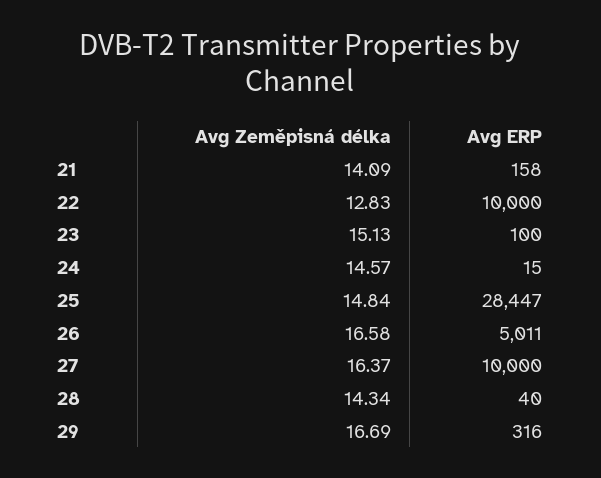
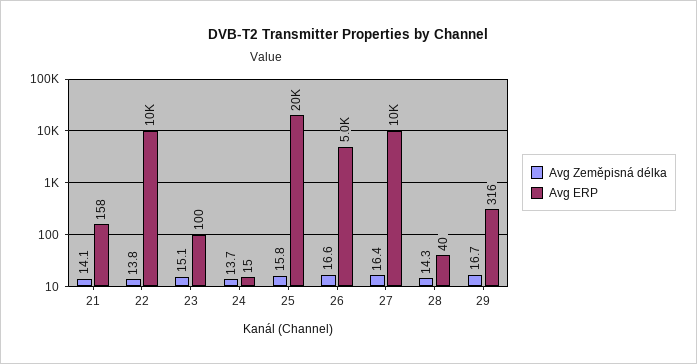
  {
    "Avg Zeměpisná délka": {
      "21": 14.09,
-     "22": 12.83,
+     "22": 13.8,
      "23": 15.13,
-     "24": 14.57,
+     "24": 13.7,
-     "25": 14.84,
+     "25": 15.8,
      "26": 16.58,
      "27": 16.37,
      "28": 14.34,
      "29": 16.69
    },
    "Avg ERP": {
      "21": 158,
      "22": 10000,
      "23": 100,
      "24": 15,
-     "25": 28447,
+     "25": 20000,
      "26": 5011,
      "27": 10000,
      "28": 40,
      "29": 316
    }
  }

